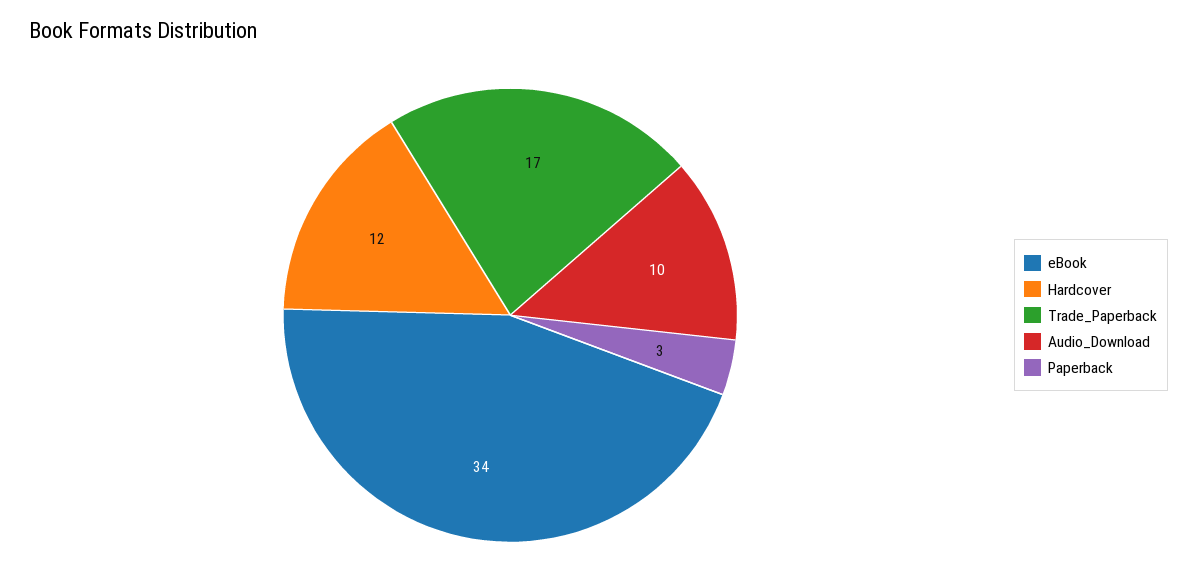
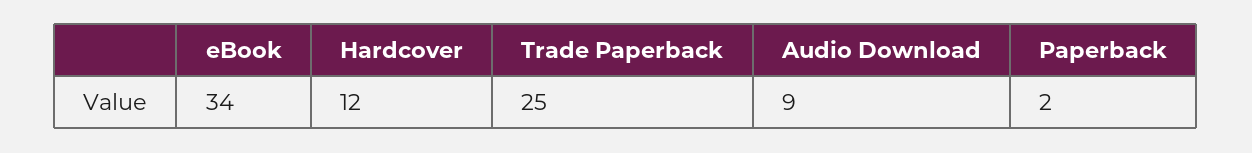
  {
    "eBook": 34,
    "Hardcover": 12,
-   "Trade_Paperback": 17,
+   "Trade_Paperback": 25,
-   "Audio_Download": 10,
+   "Audio_Download": 9,
-   "Paperback": 3
+   "Paperback": 2
  }

